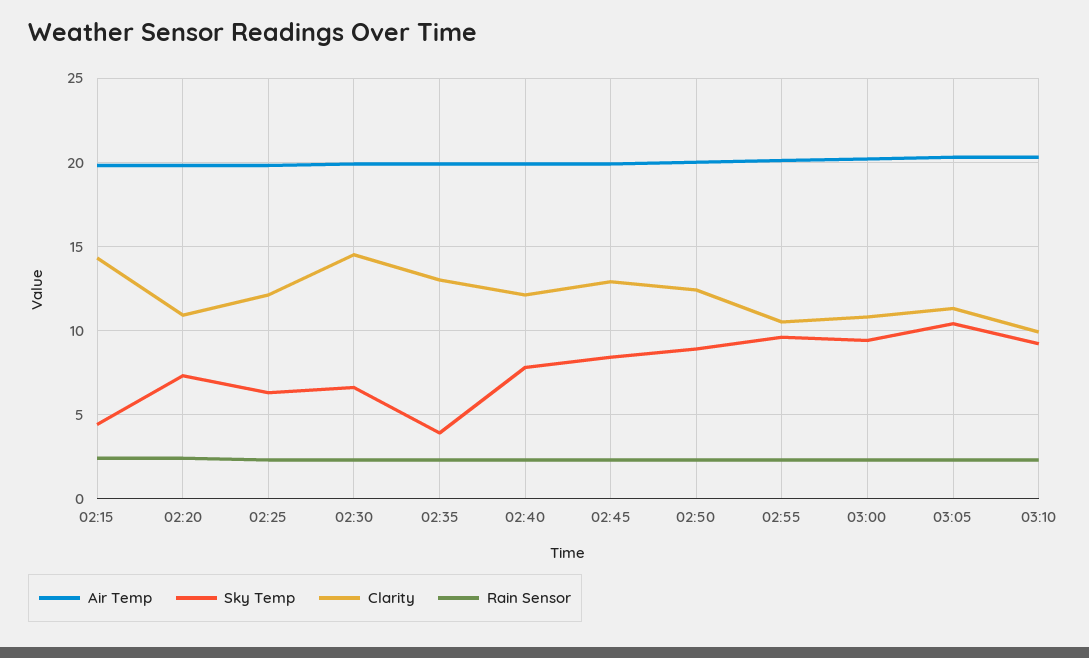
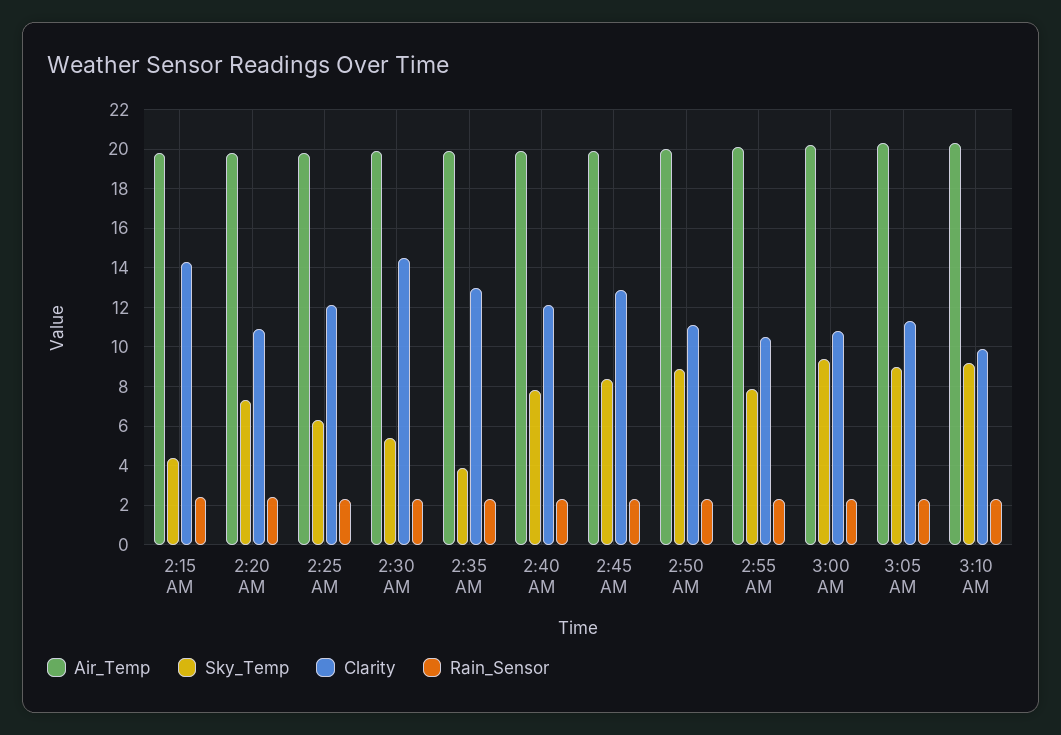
  {
    "Air Temp": {
      "02:15": 20,
      "02:20": 20,
      "02:25": 20,
      "02:30": 20,
      "02:35": 20,
      "02:40": 20,
      "02:45": 20,
      "02:50": 20,
      "02:55": 20,
      "03:00": 20,
      "03:05": 20.5,
      "03:10": 20.5
    },
    "Sky Temp": {
      "02:15": 4.5,
      "02:20": 7.5,
      "02:25": 6.5,
-     "02:30": 6.5,
+     "02:30": 5.5,
      "02:35": 4,
      "02:40": 8,
      "02:45": 8.5,
      "02:50": 9,
-     "02:55": 9.5,
+     "02:55": 8,
      "03:00": 9.5,
-     "03:05": 10.5,
+     "03:05": 9,
      "03:10": 9
    },
    "Clarity": {
      "02:15": 14.5,
      "02:20": 11,
      "02:25": 12,
      "02:30": 14.5,
      "02:35": 13,
      "02:40": 12,
      "02:45": 13,
-     "02:50": 12.5,
+     "02:50": 11,
      "02:55": 10.5,
      "03:00": 11,
      "03:05": 11.5,
      "03:10": 10
    },
    "Rain Sensor": {
      "02:15": 2.5,
      "02:20": 2.5,
      "02:25": 2.5,
      "02:30": 2.5,
      "02:35": 2.5,
      "02:40": 2.5,
      "02:45": 2.5,
      "02:50": 2.5,
      "02:55": 2.5,
      "03:00": 2.5,
      "03:05": 2.5,
      "03:10": 2.5
    }
  }

